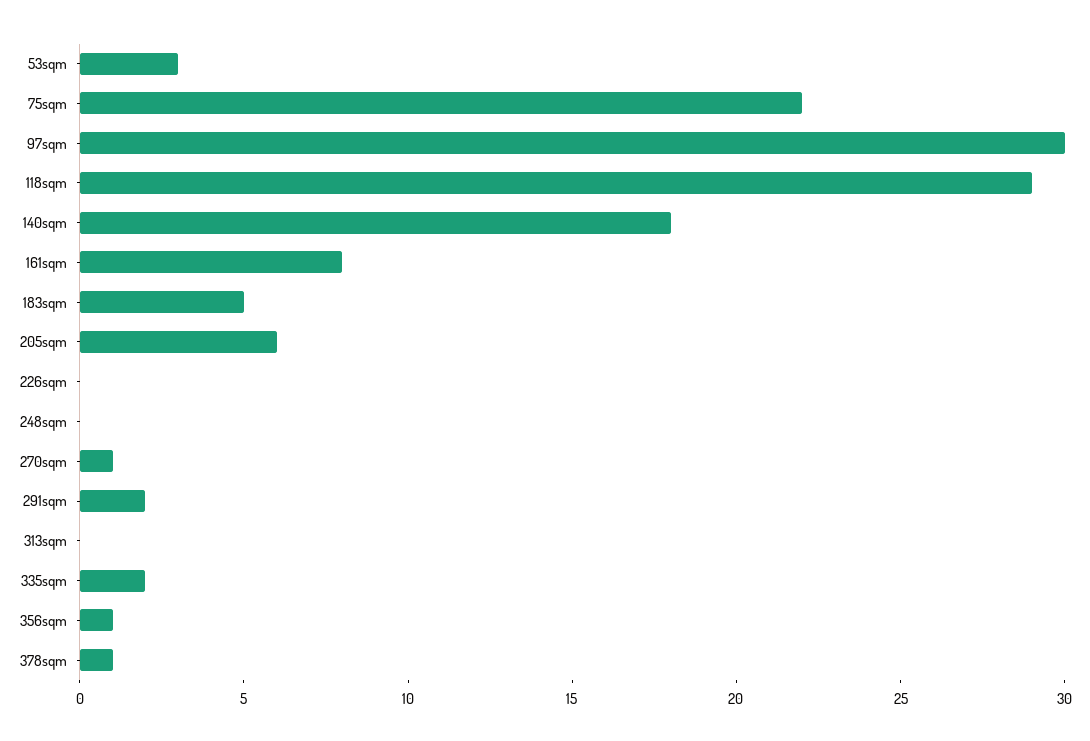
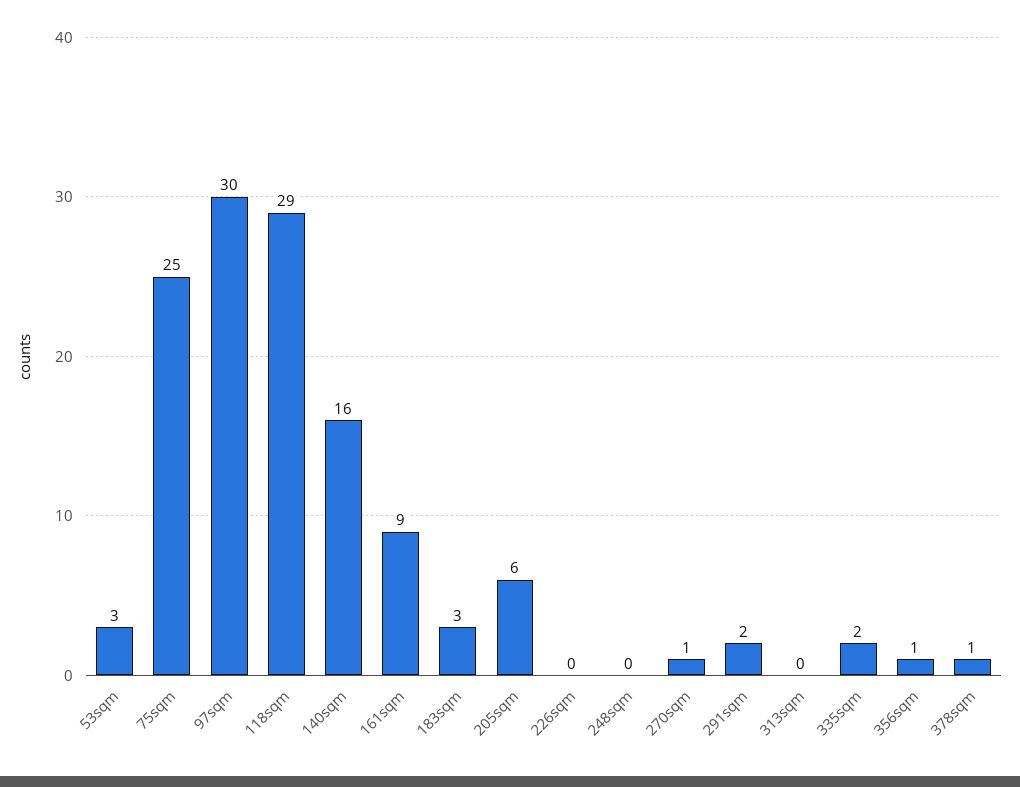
  {
    "53sqm": 3,
-   "75sqm": 22,
+   "75sqm": 25,
    "97sqm": 30,
    "118sqm": 29,
-   "140sqm": 18,
+   "140sqm": 16,
-   "161sqm": 8,
+   "161sqm": 9,
-   "183sqm": 5,
+   "183sqm": 3,
    "205sqm": 6,
    "226sqm": 0,
    "248sqm": 0,
    "270sqm": 1,
    "291sqm": 2,
    "313sqm": 0,
    "335sqm": 2,
    "356sqm": 1,
    "378sqm": 1
  }

